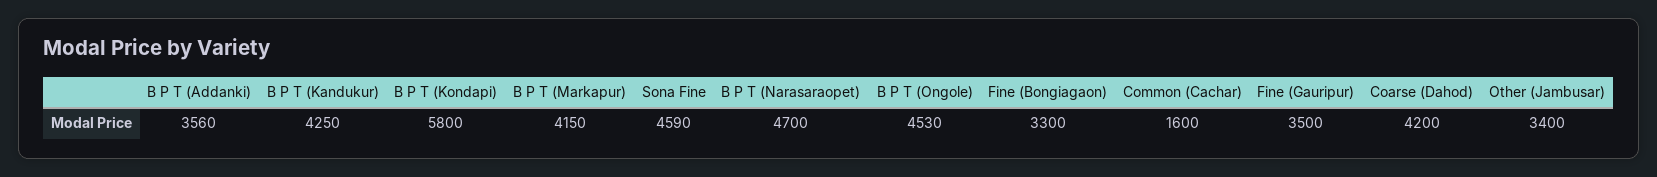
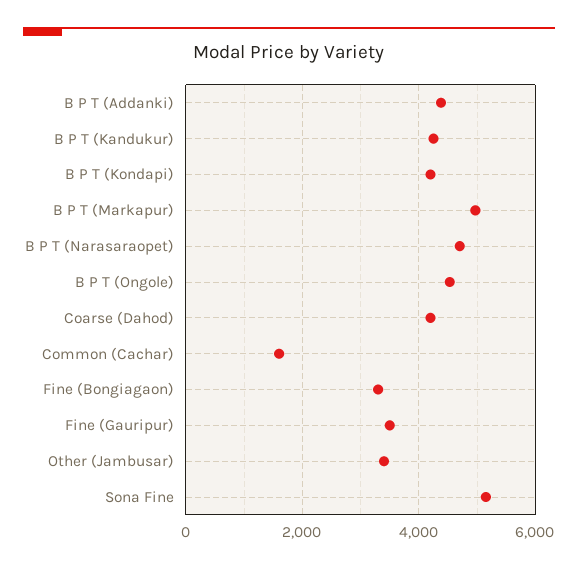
  {
-   "B P T (Addanki)": 3560,
+   "B P T (Addanki)": 4400,
    "B P T (Kandukur)": 4250,
-   "B P T (Kondapi)": 5800,
+   "B P T (Kondapi)": 4200,
-   "B P T (Markapur)": 4150,
+   "B P T (Markapur)": 5000,
-   "Sona Fine": 4590,
+   "Sona Fine": 5200,
    "B P T (Narasaraopet)": 4700,
    "B P T (Ongole)": 4530,
    "Fine (Bongiagaon)": 3300,
    "Common (Cachar)": 1600,
    "Fine (Gauripur)": 3500,
    "Coarse (Dahod)": 4200,
    "Other (Jambusar)": 3400
  }

